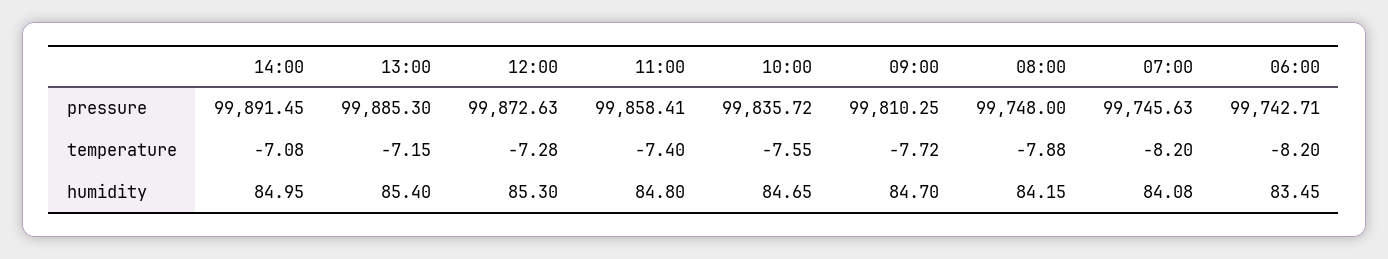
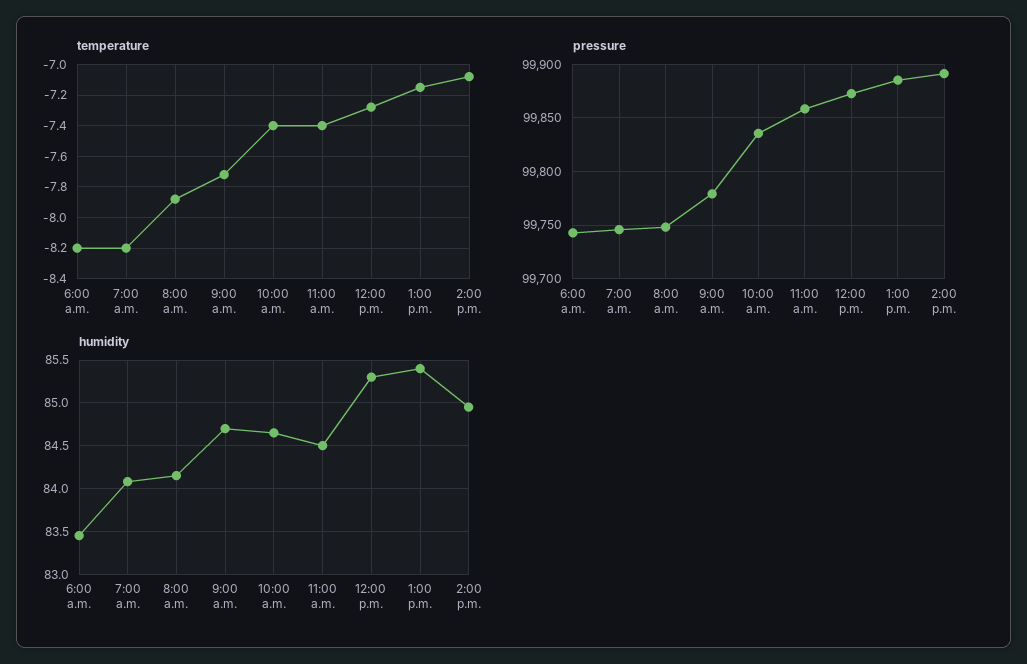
  {
    "pressure": {
      "14:00": 99891.45,
      "13:00": 99885.3,
      "12:00": 99872.63,
      "11:00": 99858.41,
      "10:00": 99835.72,
-     "09:00": 99810.25,
+     "09:00": 99780,
      "08:00": 99748,
      "07:00": 99745.63,
      "06:00": 99742.71
    },
    "temperature": {
      "14:00": -7.08,
      "13:00": -7.15,
      "12:00": -7.28,
      "11:00": -7.4,
-     "10:00": -7.55,
+     "10:00": -7.4,
      "09:00": -7.72,
      "08:00": -7.88,
      "07:00": -8.2,
      "06:00": -8.2
    },
    "humidity": {
      "14:00": 84.95,
      "13:00": 85.4,
      "12:00": 85.3,
-     "11:00": 84.8,
+     "11:00": 84.5,
      "10:00": 84.65,
      "09:00": 84.7,
      "08:00": 84.15,
      "07:00": 84.08,
      "06:00": 83.45
    }
  }

